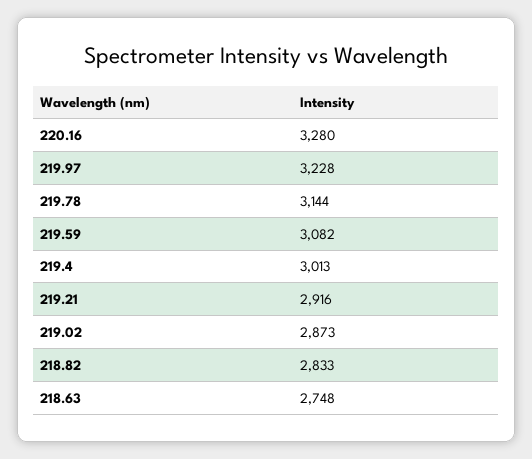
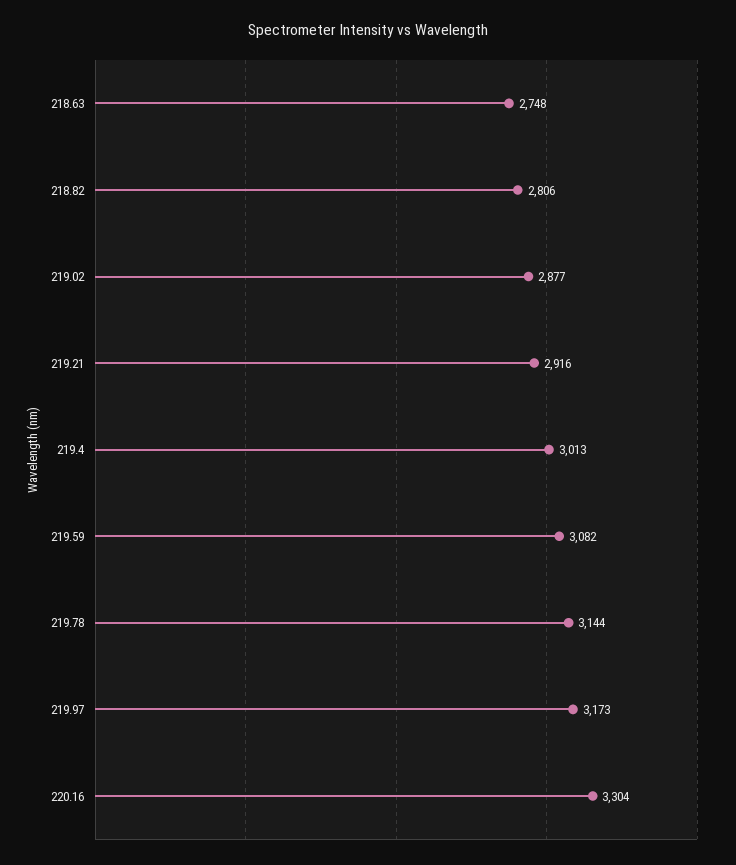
  {
-   "220.16": 3280,
+   "220.16": 3304,
-   "219.97": 3228,
+   "219.97": 3173,
    "219.78": 3144,
    "219.59": 3082,
    "219.4": 3013,
    "219.21": 2916,
-   "219.02": 2873,
+   "219.02": 2877,
-   "218.82": 2833,
+   "218.82": 2806,
    "218.63": 2748
  }

